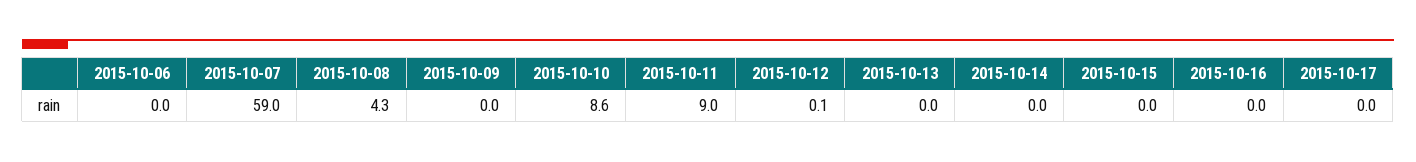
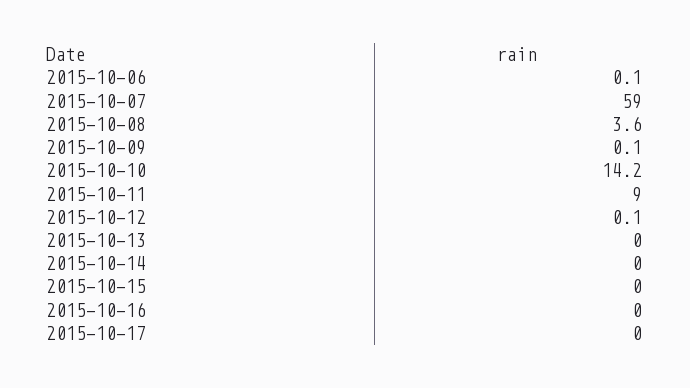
  {
-   "2015-10-06": 0,
+   "2015-10-06": 0.1,
    "2015-10-07": 59,
-   "2015-10-08": 4.3,
+   "2015-10-08": 3.6,
-   "2015-10-09": 0,
+   "2015-10-09": 0.1,
-   "2015-10-10": 8.6,
+   "2015-10-10": 14.2,
    "2015-10-11": 9,
    "2015-10-12": 0.1,
    "2015-10-13": 0,
    "2015-10-14": 0,
    "2015-10-15": 0,
    "2015-10-16": 0,
    "2015-10-17": 0
  }

